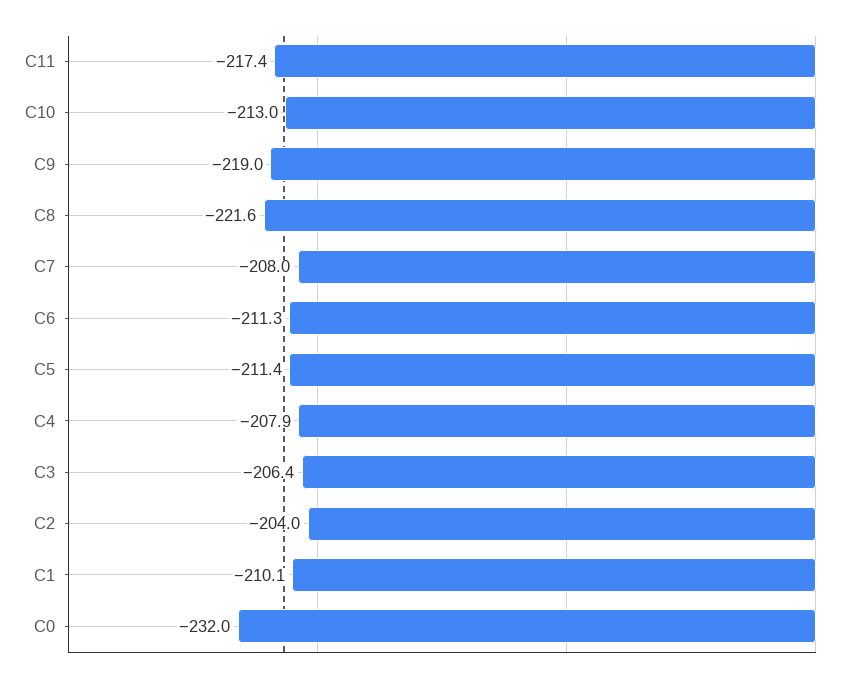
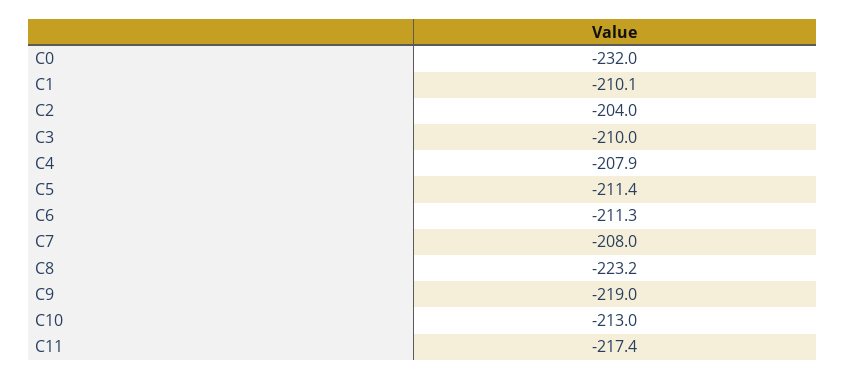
  {
    "C11": -217.4,
    "C10": -213,
    "C9": -219,
-   "C8": -221.6,
+   "C8": -223.2,
    "C7": -208,
    "C6": -211.3,
    "C5": -211.4,
    "C4": -207.9,
-   "C3": -206.4,
+   "C3": -210,
    "C2": -204,
    "C1": -210.1,
    "C0": -232
  }

